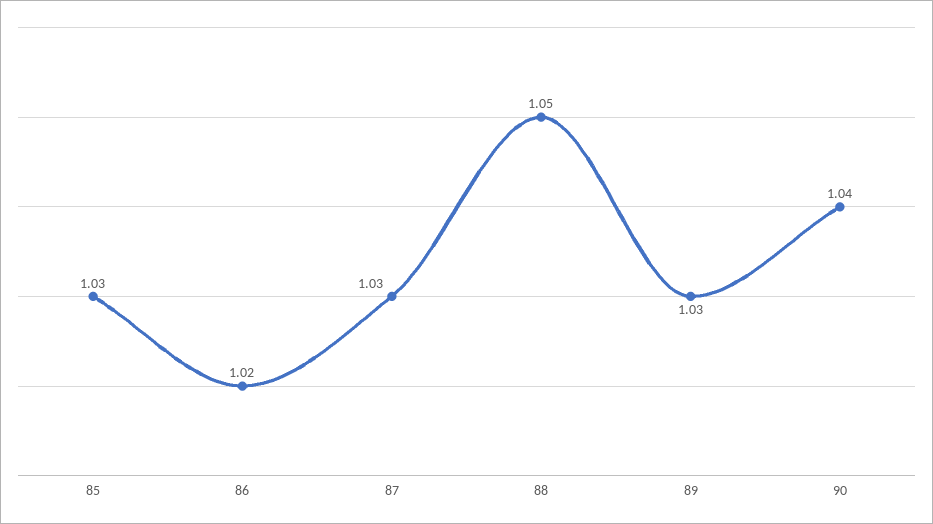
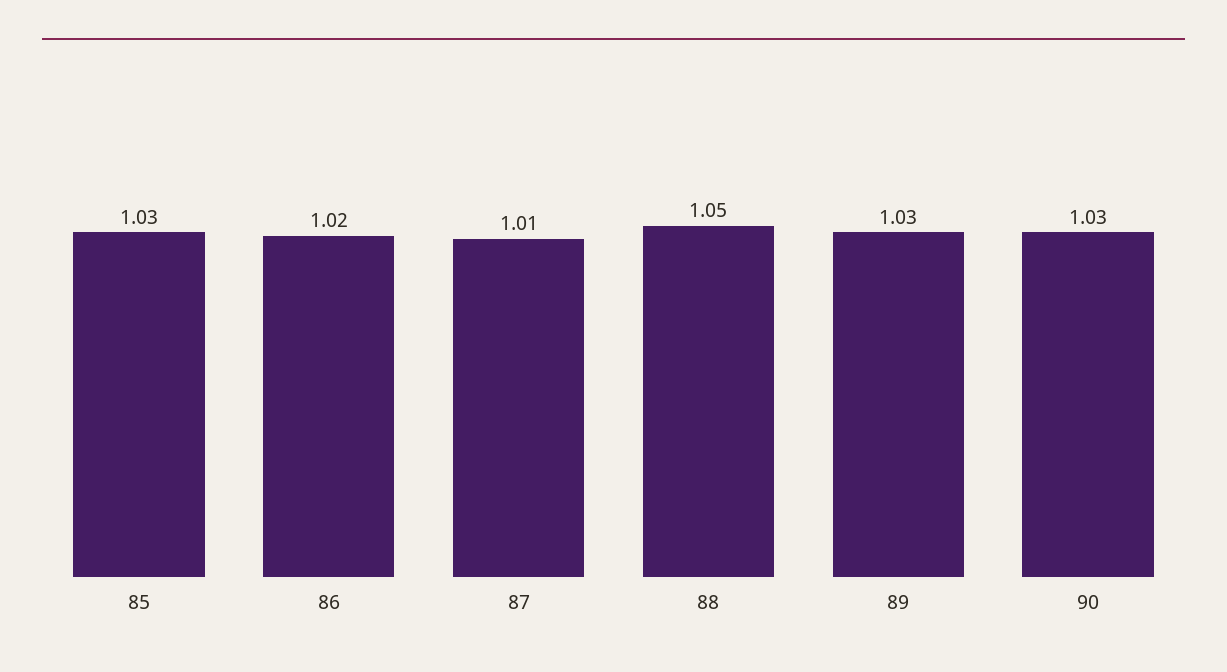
  {
    "85": 1.03,
    "86": 1.02,
-   "87": 1.03,
+   "87": 1.01,
    "88": 1.05,
    "89": 1.03,
-   "90": 1.04
+   "90": 1.03
  }

